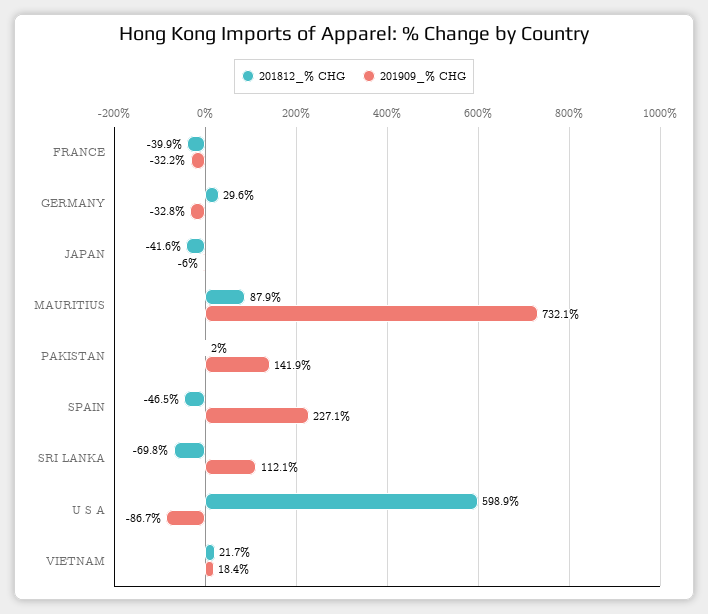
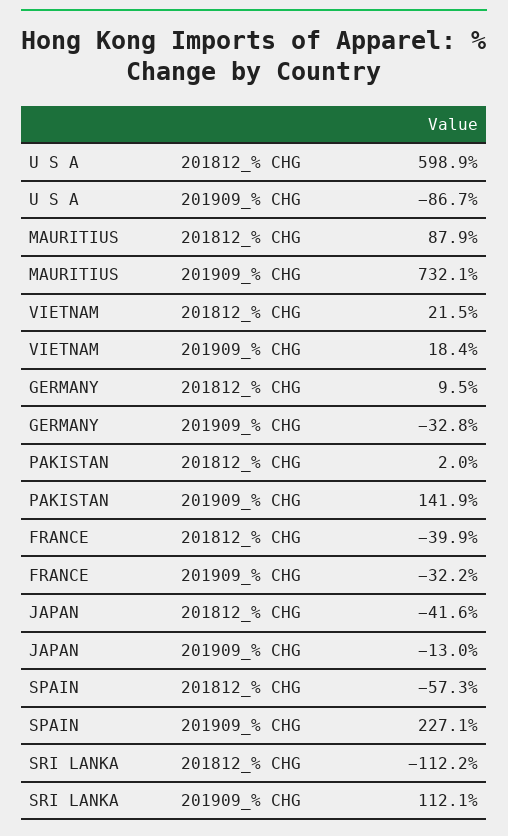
  {
    "201812_% CHG": {
      "FRANCE": -39.9,
-     "GERMANY": 29.6,
+     "GERMANY": 9.5,
      "JAPAN": -41.6,
      "MAURITIUS": 87.9,
      "PAKISTAN": 2,
-     "SPAIN": -46.5,
+     "SPAIN": -57.3,
-     "SRI LANKA": -69.8,
+     "SRI LANKA": -112.2,
      "U S A": 598.9,
-     "VIETNAM": 21.7
+     "VIETNAM": 21.5
    },
    "201909_% CHG": {
      "FRANCE": -32.2,
      "GERMANY": -32.8,
-     "JAPAN": -6,
+     "JAPAN": -13,
      "MAURITIUS": 732.1,
      "PAKISTAN": 141.9,
      "SPAIN": 227.1,
      "SRI LANKA": 112.1,
      "U S A": -86.7,
      "VIETNAM": 18.4
    }
  }

